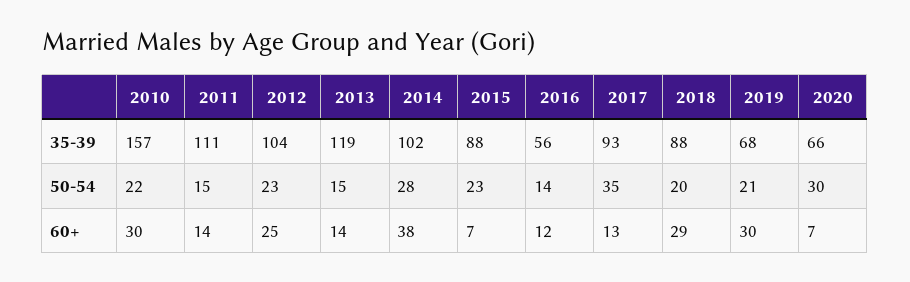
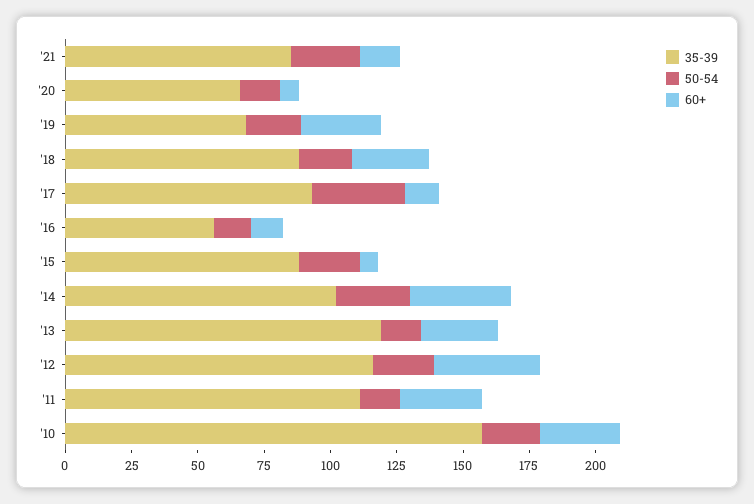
  {
    "35-39": {
      "2010": 157,
      "2011": 111,
-     "2012": 104,
+     "2012": 115,
      "2013": 119,
      "2014": 102,
      "2015": 88,
      "2016": 56,
      "2017": 93,
      "2018": 88,
      "2019": 68,
-     "2020": 66
+     "2020": 66,
+     "'21": 85
    },
    "50-54": {
      "2010": 22,
      "2011": 15,
      "2012": 23,
      "2013": 15,
      "2014": 28,
      "2015": 23,
      "2016": 14,
      "2017": 35,
      "2018": 20,
      "2019": 21,
-     "2020": 30
+     "2020": 15,
+     "'21": 25
    },
    "60+": {
      "2010": 30,
-     "2011": 14,
+     "2011": 30,
-     "2012": 25,
+     "2012": 40,
-     "2013": 14,
+     "2013": 30,
      "2014": 38,
      "2015": 7,
      "2016": 12,
      "2017": 13,
      "2018": 29,
      "2019": 30,
-     "2020": 7
+     "2020": 7,
+     "'21": 15
    }
  }

